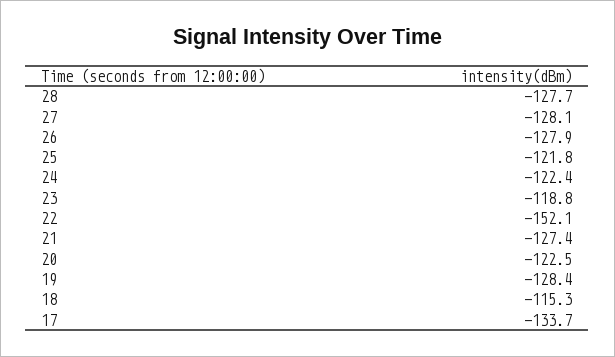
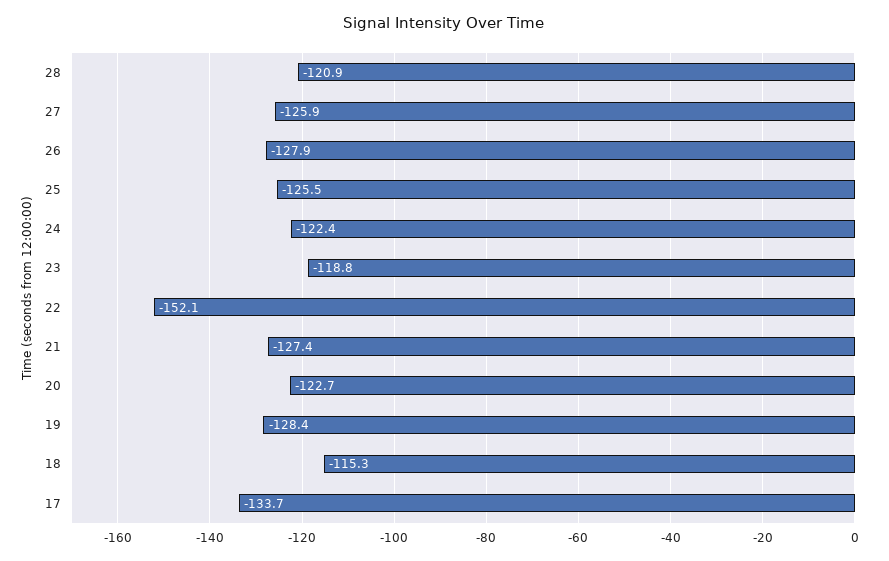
  {
-   "28": -127.7,
+   "28": -120.9,
-   "27": -128.1,
+   "27": -125.9,
    "26": -127.9,
-   "25": -121.8,
+   "25": -125.5,
    "24": -122.4,
    "23": -118.8,
    "22": -152.1,
    "21": -127.4,
-   "20": -122.5,
+   "20": -122.7,
    "19": -128.4,
    "18": -115.3,
    "17": -133.7
  }

